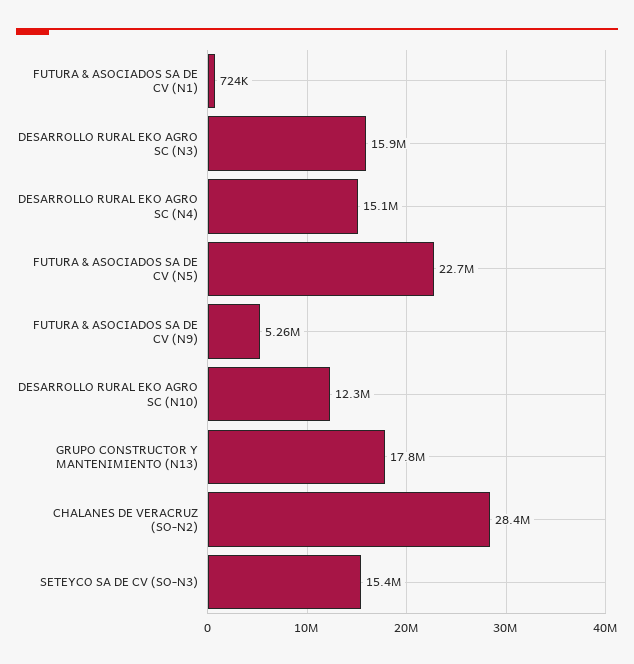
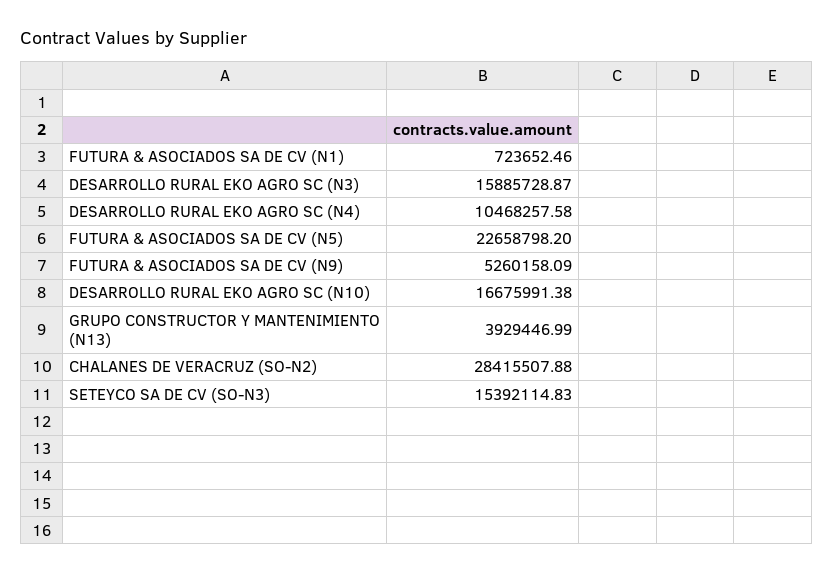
  {
    "FUTURA & ASOCIADOS SA DE CV (N1)": 723652.46,
    "DESARROLLO RURAL EKO AGRO SC (N3)": 15885728.87,
-   "DESARROLLO RURAL EKO AGRO SC (N4)": 15100000,
+   "DESARROLLO RURAL EKO AGRO SC (N4)": 10468257.58,
    "FUTURA & ASOCIADOS SA DE CV (N5)": 22658798.2,
    "FUTURA & ASOCIADOS SA DE CV (N9)": 5260158.09,
-   "DESARROLLO RURAL EKO AGRO SC (N10)": 12300000,
+   "DESARROLLO RURAL EKO AGRO SC (N10)": 16675991.38,
-   "GRUPO CONSTRUCTOR Y MANTENIMIENTO (N13)": 17800000,
+   "GRUPO CONSTRUCTOR Y MANTENIMIENTO (N13)": 3929446.99,
    "CHALANES DE VERACRUZ (SO-N2)": 28415507.88,
    "SETEYCO SA DE CV (SO-N3)": 15392114.83
  }

